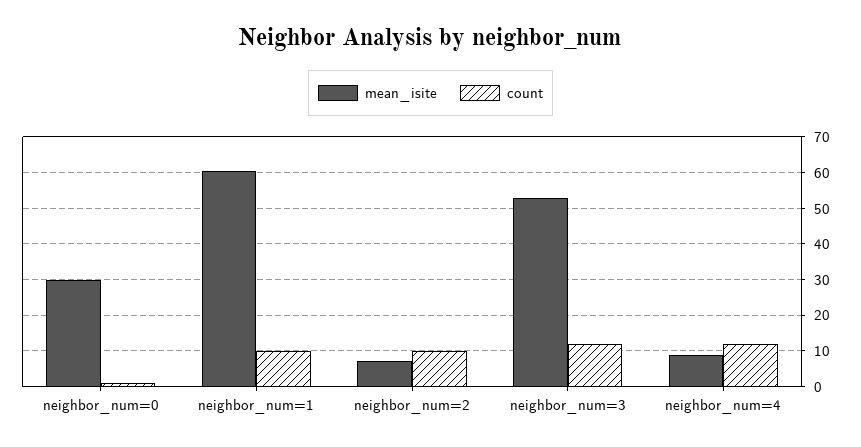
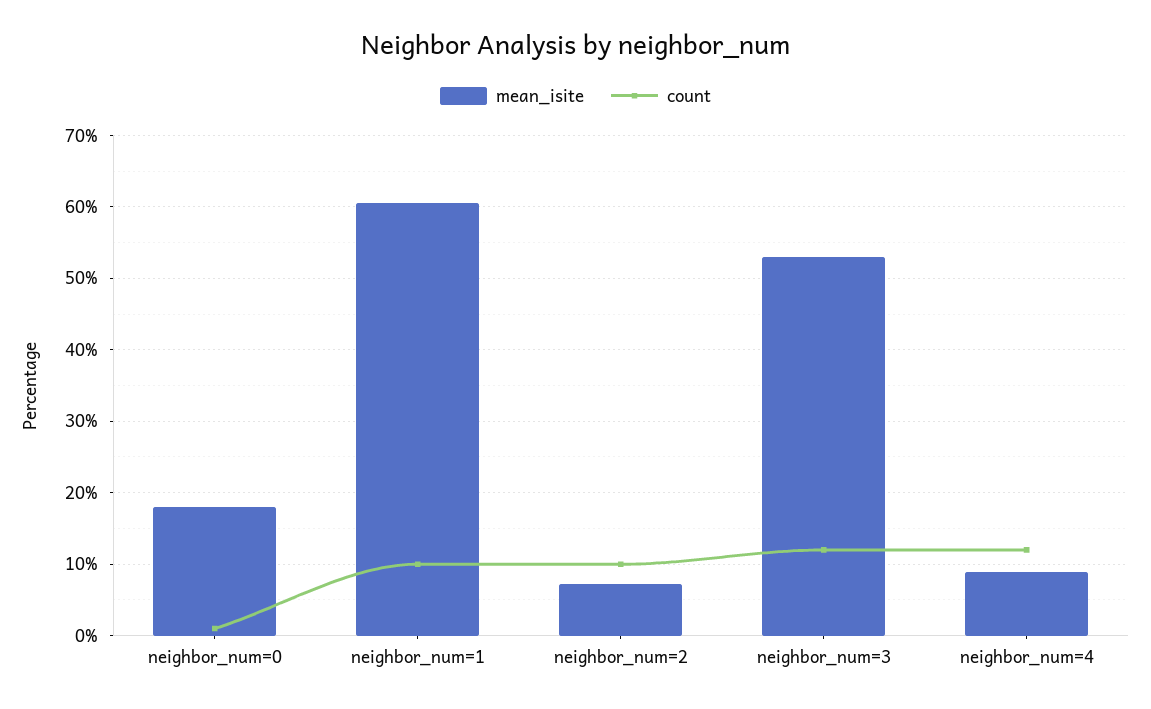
  {
    "mean_isite": {
-     "neighbor_num=0": 30,
+     "neighbor_num=0": 18,
      "neighbor_num=1": 61,
      "neighbor_num=2": 7,
      "neighbor_num=3": 53,
      "neighbor_num=4": 9
    },
    "count": {
      "neighbor_num=0": 1,
      "neighbor_num=1": 10,
      "neighbor_num=2": 10,
      "neighbor_num=3": 12,
      "neighbor_num=4": 12
    }
  }

